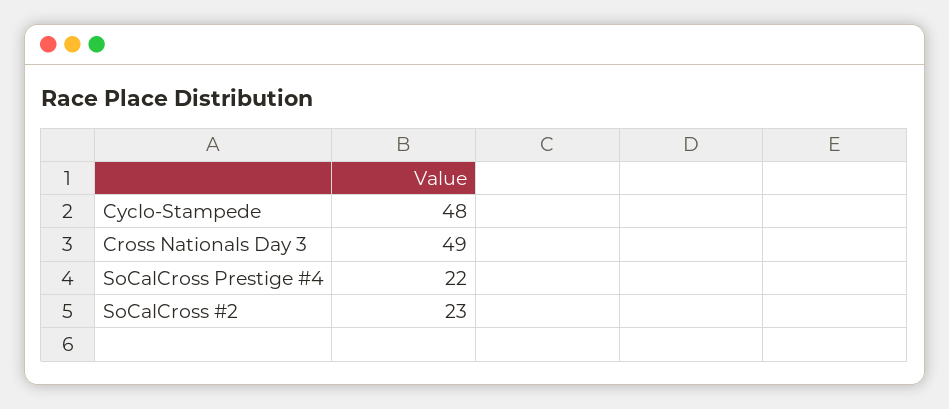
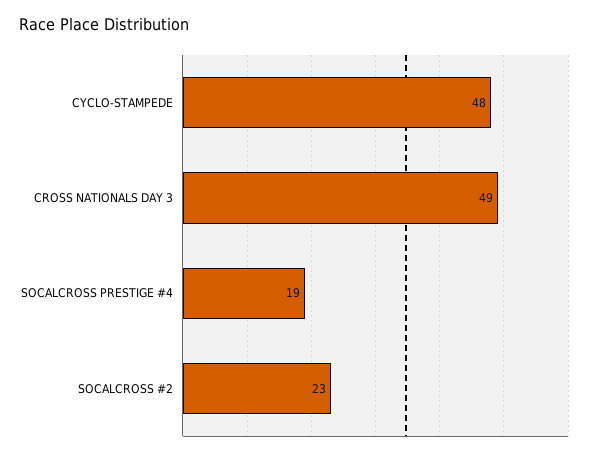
  {
    "Cyclo-Stampede": 48,
    "Cross Nationals Day 3": 49,
-   "SoCalCross Prestige #4": 22,
+   "SoCalCross Prestige #4": 19,
    "SoCalCross #2": 23
  }

